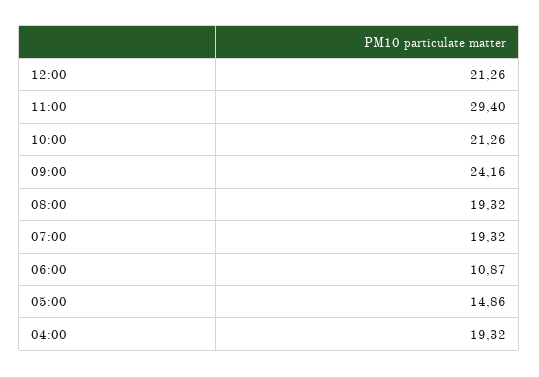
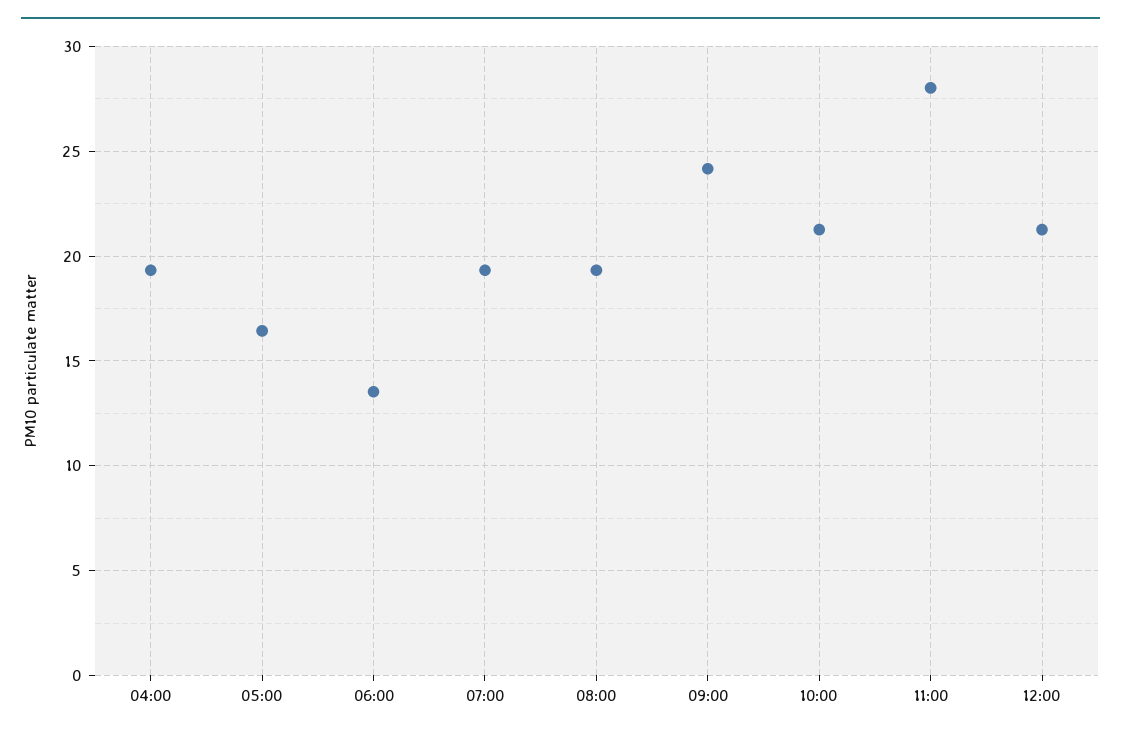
  {
    "12:00": 21.26,
-   "11:00": 29.4,
+   "11:00": 28,
    "10:00": 21.26,
    "09:00": 24.16,
    "08:00": 19.32,
    "07:00": 19.32,
-   "06:00": 10.87,
+   "06:00": 13.5,
-   "05:00": 14.86,
+   "05:00": 16.5,
    "04:00": 19.32
  }

